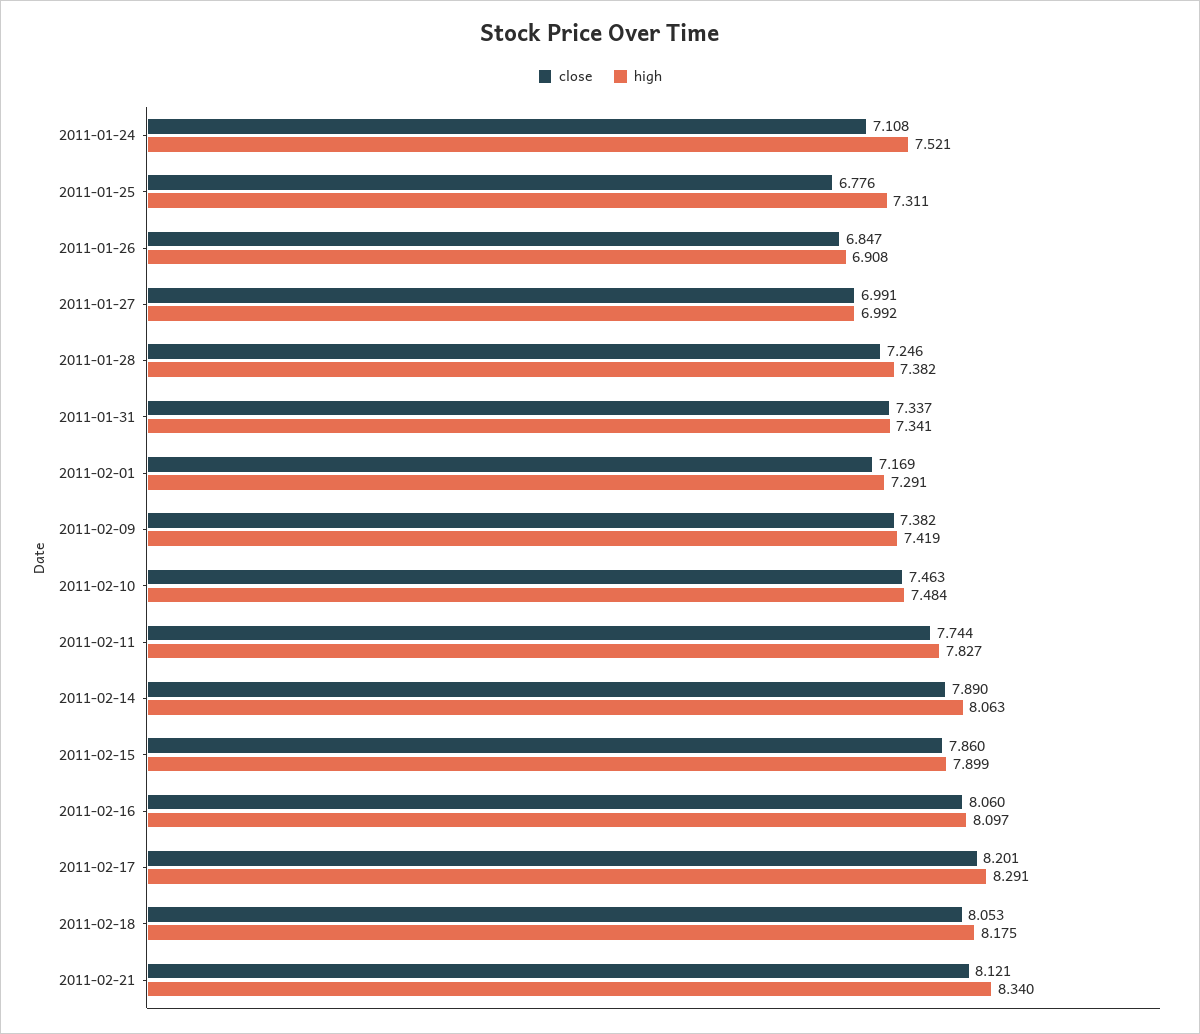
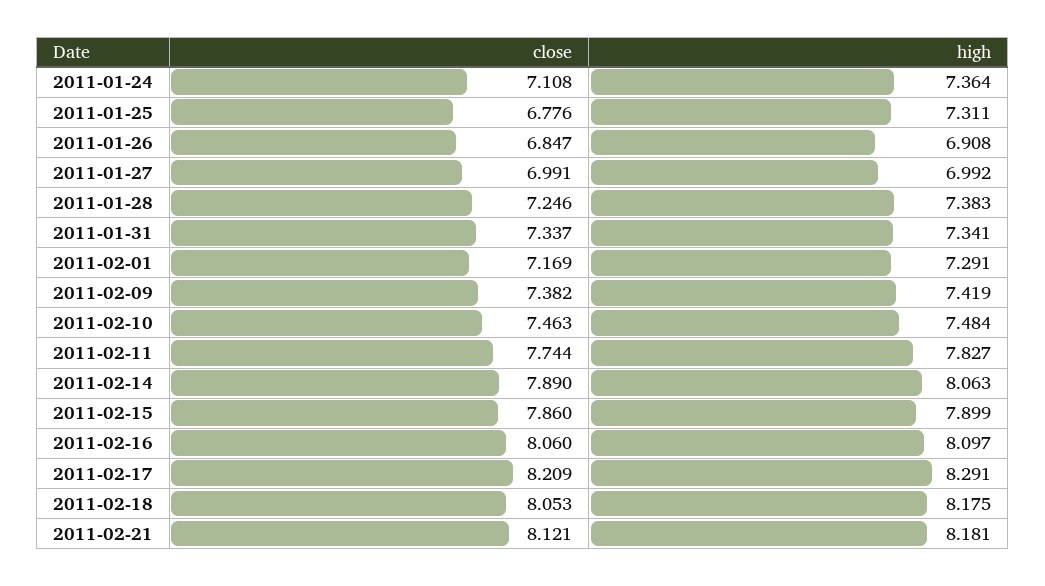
  {
    "close": {
      "2011-01-24": 7.108,
      "2011-01-25": 6.776,
      "2011-01-26": 6.847,
      "2011-01-27": 6.991,
      "2011-01-28": 7.246,
      "2011-01-31": 7.337,
      "2011-02-01": 7.169,
      "2011-02-09": 7.382,
      "2011-02-10": 7.463,
      "2011-02-11": 7.744,
      "2011-02-14": 7.89,
      "2011-02-15": 7.86,
      "2011-02-16": 8.06,
-     "2011-02-17": 8.201,
+     "2011-02-17": 8.209,
      "2011-02-18": 8.053,
      "2011-02-21": 8.121
    },
    "high": {
-     "2011-01-24": 7.521,
+     "2011-01-24": 7.364,
      "2011-01-25": 7.311,
      "2011-01-26": 6.908,
      "2011-01-27": 6.992,
-     "2011-01-28": 7.382,
+     "2011-01-28": 7.383,
      "2011-01-31": 7.341,
      "2011-02-01": 7.291,
      "2011-02-09": 7.419,
      "2011-02-10": 7.484,
      "2011-02-11": 7.827,
      "2011-02-14": 8.063,
      "2011-02-15": 7.899,
      "2011-02-16": 8.097,
      "2011-02-17": 8.291,
      "2011-02-18": 8.175,
-     "2011-02-21": 8.34
+     "2011-02-21": 8.181
    }
  }

